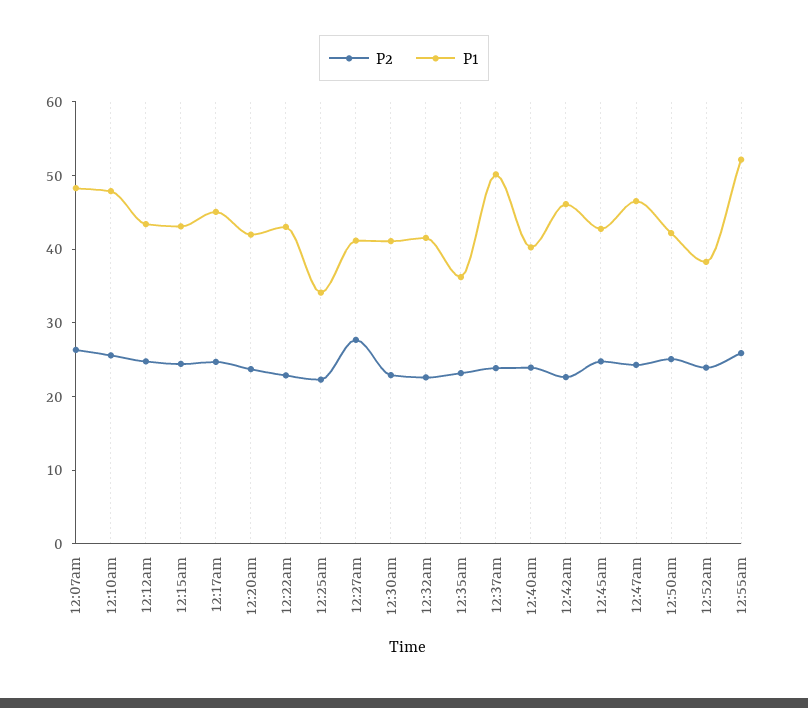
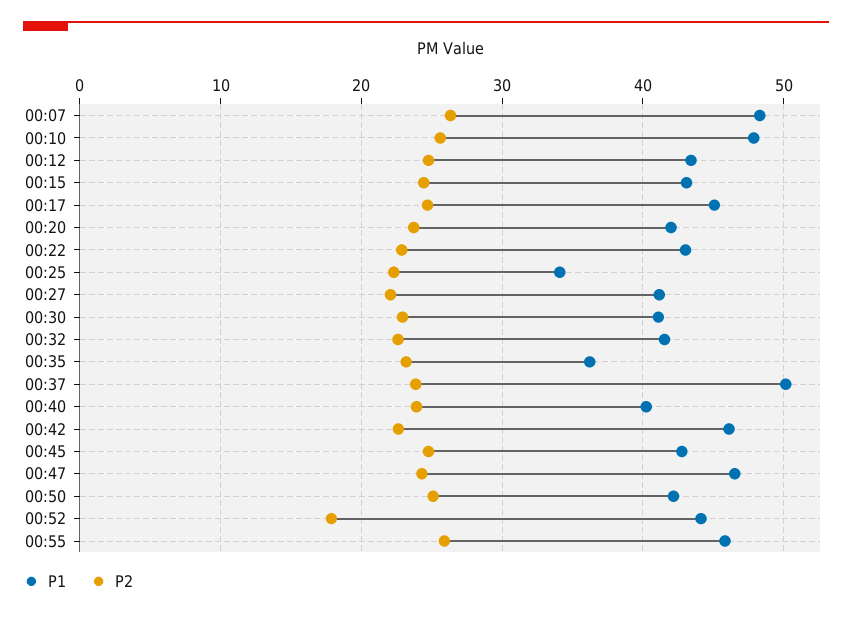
  {
    "P2": {
      "12:07am": 26,
      "12:10am": 26,
      "12:12am": 25,
      "12:15am": 24,
      "12:17am": 25,
      "12:20am": 24,
      "12:22am": 23,
      "12:25am": 22,
-     "12:27am": 28,
+     "12:27am": 22,
      "12:30am": 23,
      "12:32am": 23,
      "12:35am": 23,
      "12:37am": 24,
      "12:40am": 24,
      "12:42am": 23,
      "12:45am": 25,
      "12:47am": 24,
      "12:50am": 25,
-     "12:52am": 24,
+     "12:52am": 18,
      "12:55am": 26
    },
    "P1": {
      "12:07am": 48,
      "12:10am": 48,
      "12:12am": 43,
      "12:15am": 43,
      "12:17am": 45,
      "12:20am": 42,
      "12:22am": 43,
      "12:25am": 34,
      "12:27am": 41,
      "12:30am": 41,
      "12:32am": 42,
      "12:35am": 36,
      "12:37am": 50,
      "12:40am": 40,
      "12:42am": 46,
      "12:45am": 43,
      "12:47am": 47,
      "12:50am": 42,
-     "12:52am": 38,
+     "12:52am": 44,
-     "12:55am": 52
+     "12:55am": 46
    }
  }

